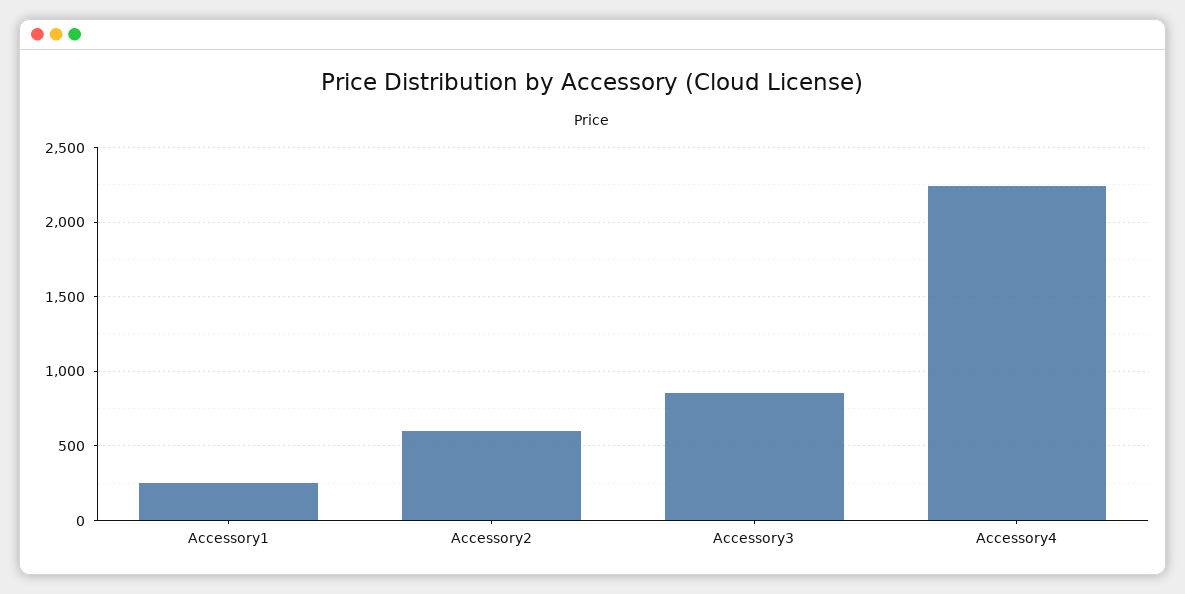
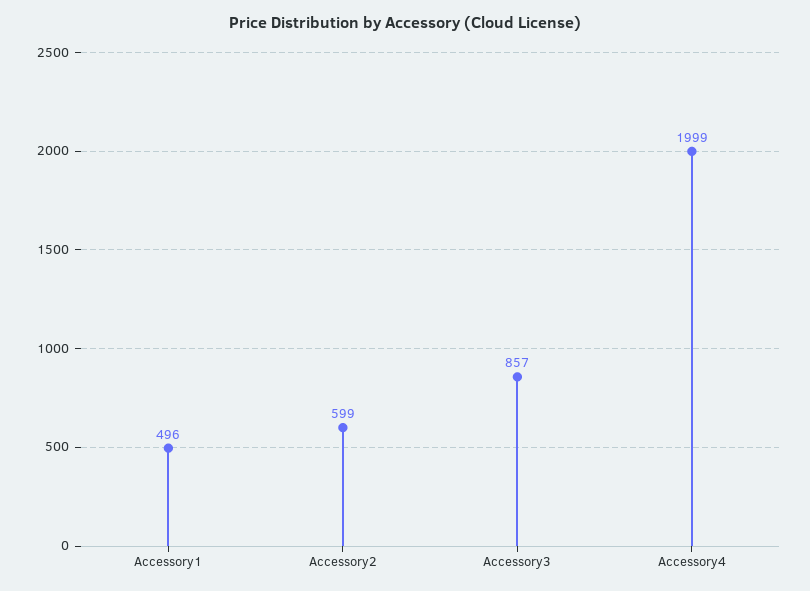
  {
-   "Accessory1": 250,
+   "Accessory1": 496,
    "Accessory2": 599,
    "Accessory3": 857,
-   "Accessory4": 2250
+   "Accessory4": 1999
  }

